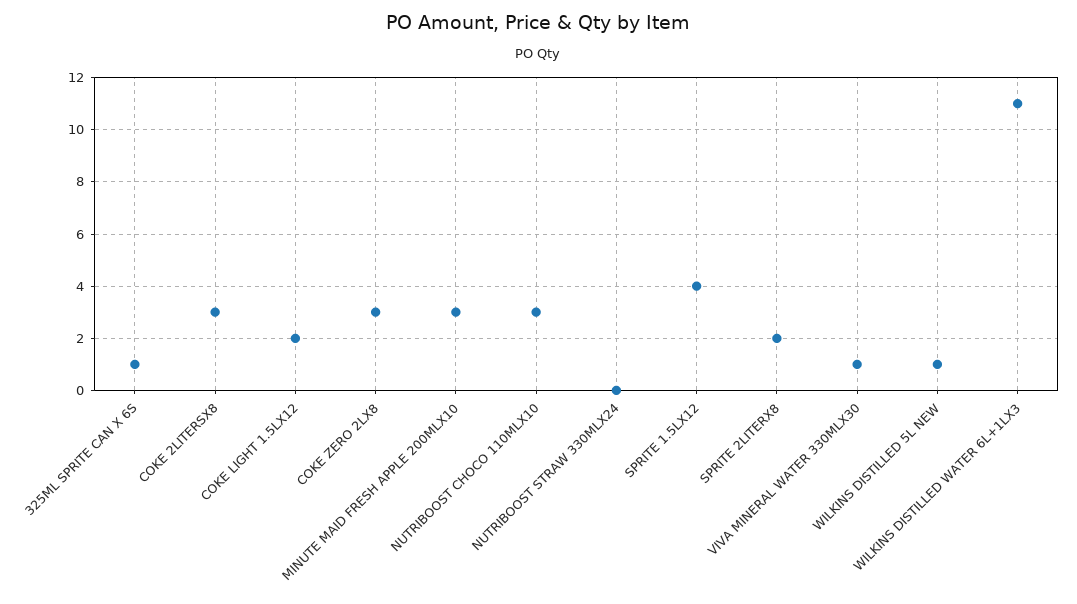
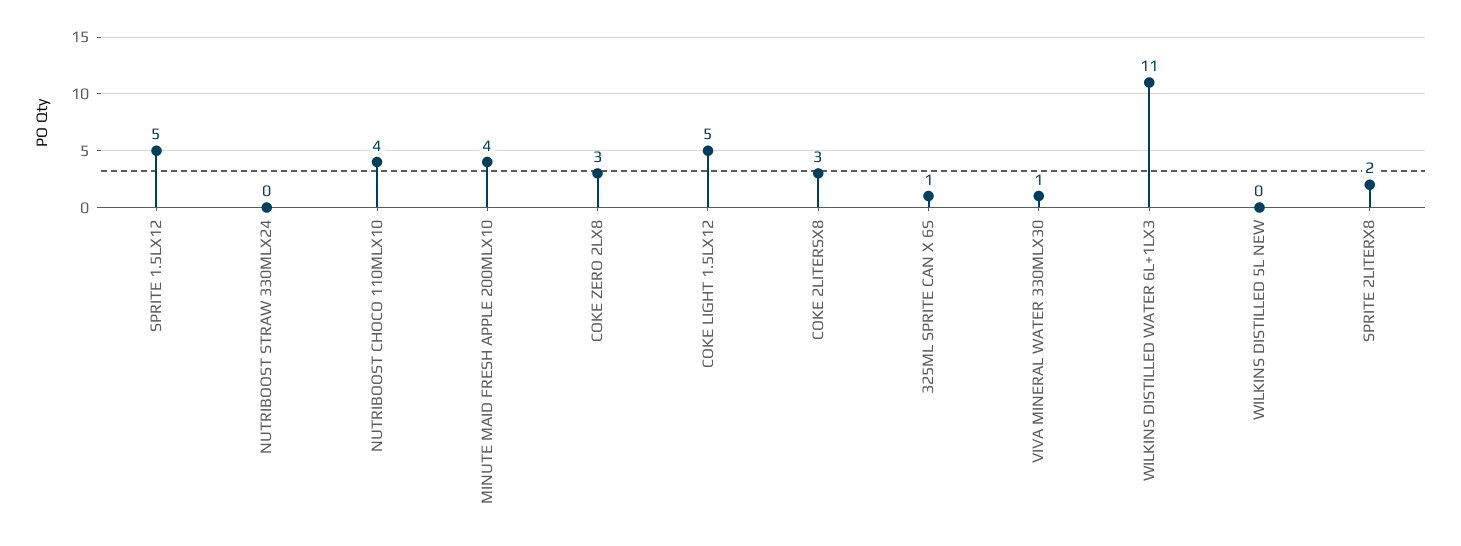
  {
    "325ML SPRITE CAN X 6S": 1,
    "COKE 2LITERSX8": 3,
-   "COKE LIGHT 1.5LX12": 2,
+   "COKE LIGHT 1.5LX12": 5,
    "COKE ZERO 2LX8": 3,
-   "MINUTE MAID FRESH APPLE 200MLX10": 3,
+   "MINUTE MAID FRESH APPLE 200MLX10": 4,
-   "NUTRIBOOST CHOCO 110MLX10": 3,
+   "NUTRIBOOST CHOCO 110MLX10": 4,
    "NUTRIBOOST STRAW 330MLX24": 0,
-   "SPRITE 1.5LX12": 4,
+   "SPRITE 1.5LX12": 5,
    "SPRITE 2LITERX8": 2,
    "VIVA MINERAL WATER 330MLX30": 1,
-   "WILKINS DISTILLED 5L NEW": 1,
+   "WILKINS DISTILLED 5L NEW": 0,
    "WILKINS DISTILLED WATER 6L+1LX3": 11
  }

